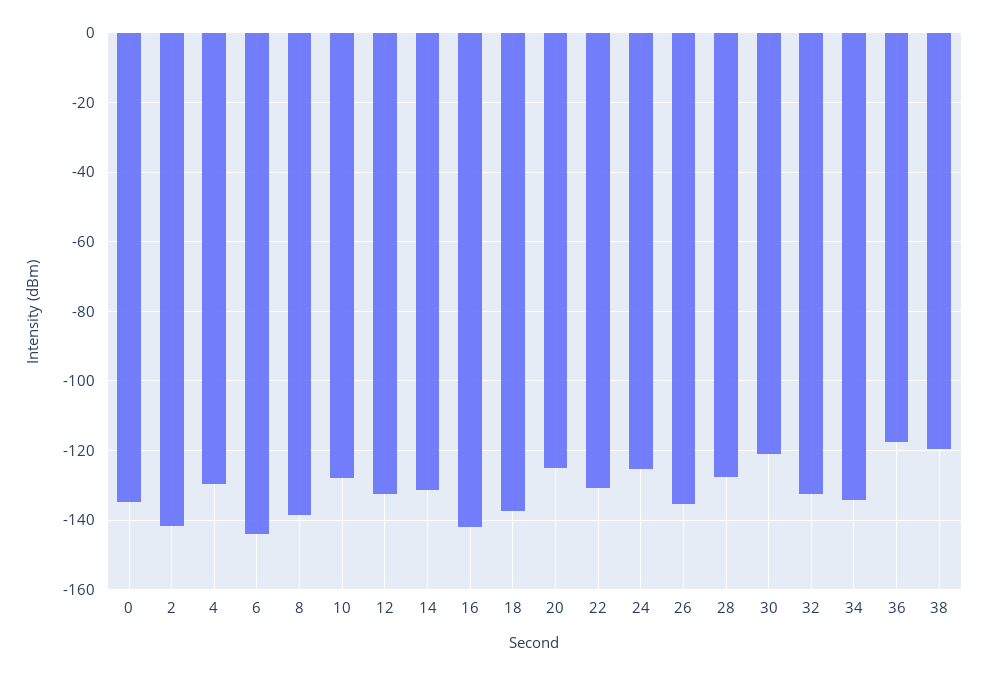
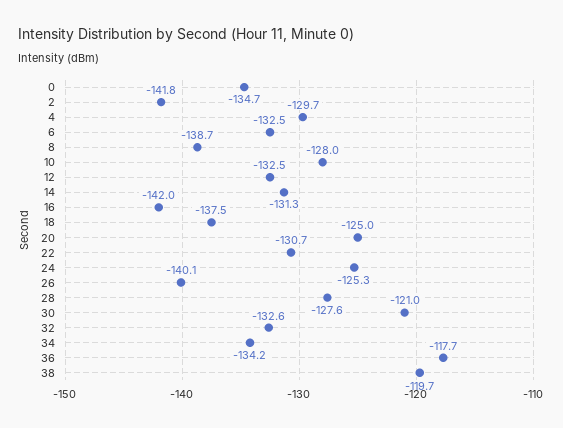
  {
    "0": -134.7,
    "2": -141.8,
    "4": -129.7,
-   "6": -144,
+   "6": -132.5,
    "8": -138.7,
    "10": -128,
    "12": -132.5,
    "14": -131.3,
    "16": -142,
    "18": -137.5,
    "20": -125,
    "22": -130.7,
    "24": -125.3,
-   "26": -136,
+   "26": -140.1,
    "28": -127.6,
    "30": -121,
    "32": -132.6,
    "34": -134.2,
    "36": -117.7,
    "38": -119.7
  }

